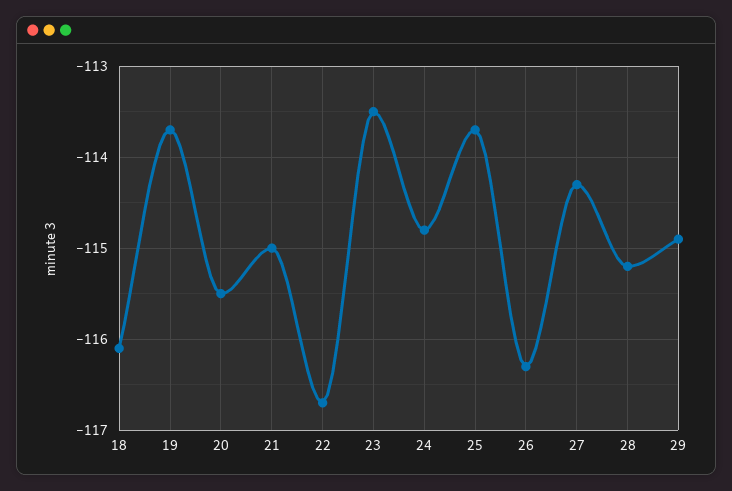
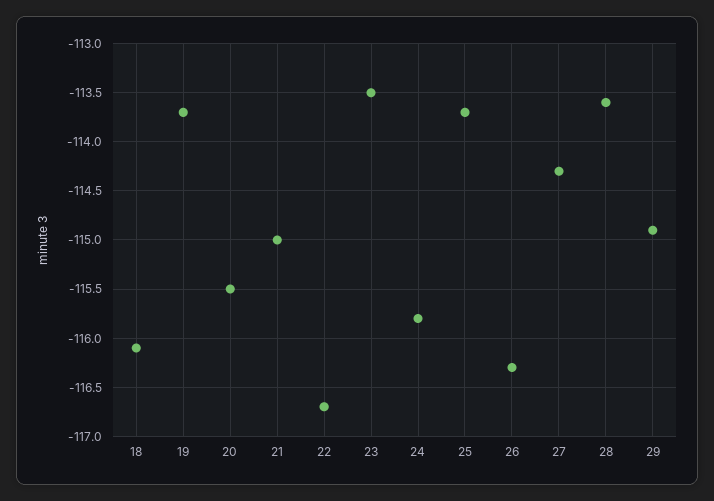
  {
    "18": -116.1,
    "19": -113.7,
    "20": -115.5,
    "21": -115,
    "22": -116.7,
    "23": -113.5,
-   "24": -114.8,
+   "24": -115.8,
    "25": -113.7,
    "26": -116.3,
    "27": -114.3,
-   "28": -115.2,
+   "28": -113.6,
    "29": -114.9
  }

